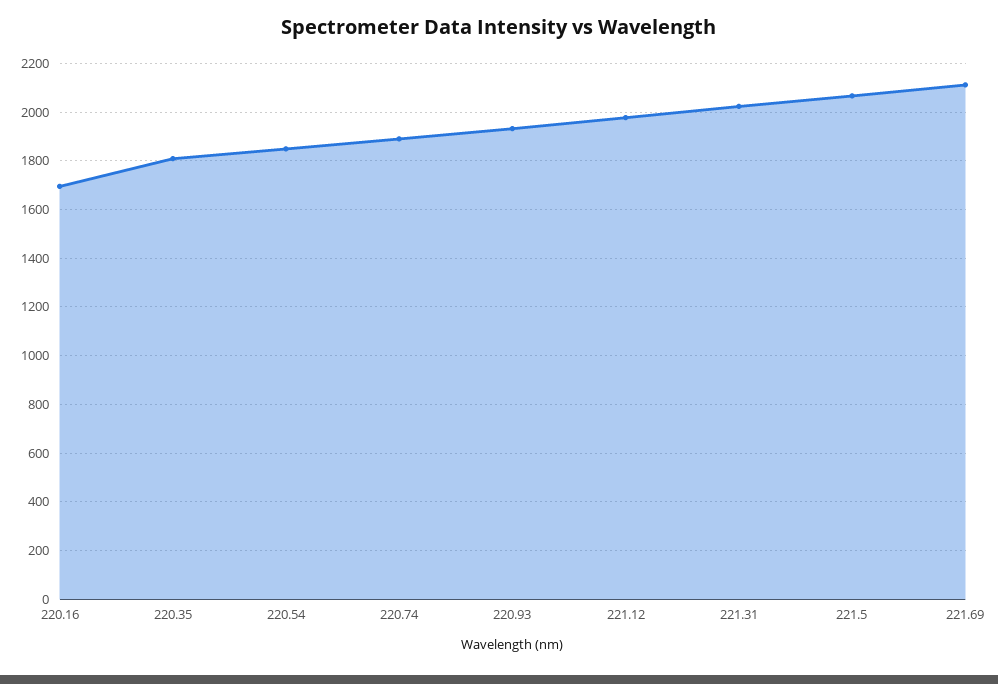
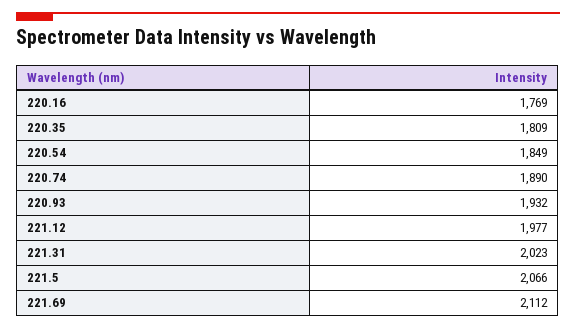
  {
-   "220.16": 1700,
+   "220.16": 1769,
    "220.35": 1809,
    "220.54": 1849,
    "220.74": 1890,
    "220.93": 1932,
    "221.12": 1977,
    "221.31": 2023,
    "221.5": 2066,
    "221.69": 2112
  }

